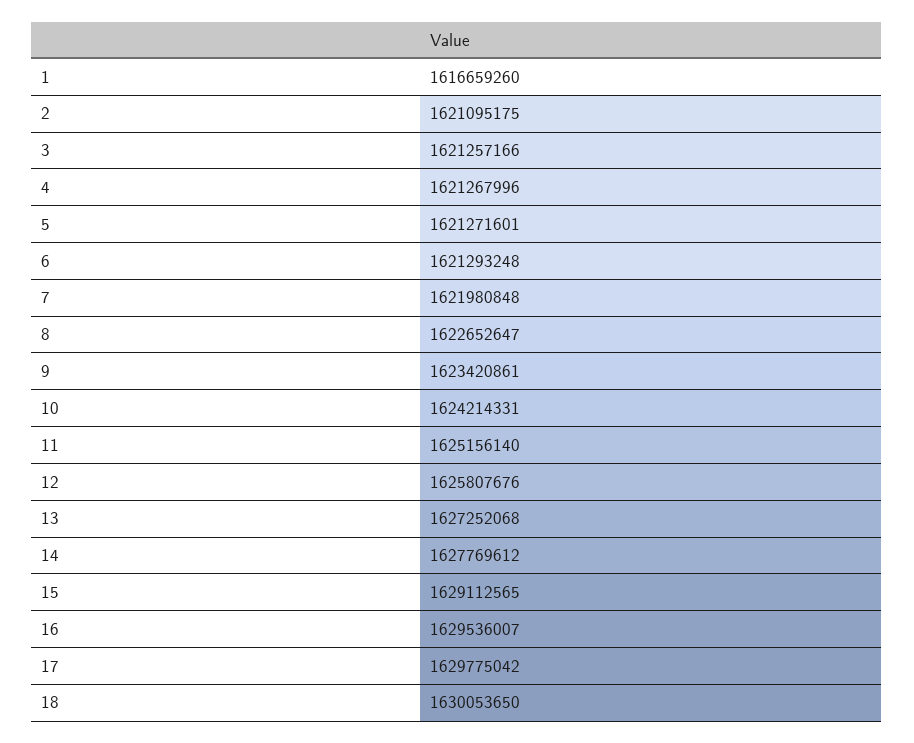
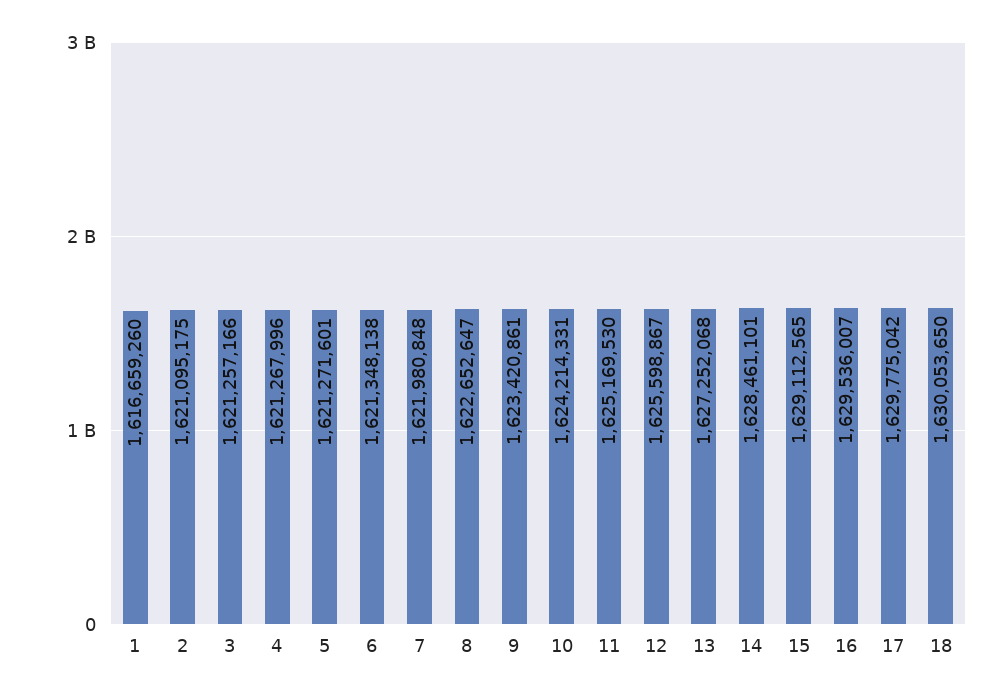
  {
    "1": 1616659260,
    "2": 1621095175,
    "3": 1621257166,
    "4": 1621267996,
    "5": 1621271601,
-   "6": 1621293248,
+   "6": 1621348138,
    "7": 1621980848,
    "8": 1622652647,
    "9": 1623420861,
    "10": 1624214331,
-   "11": 1625156140,
+   "11": 1625169530,
-   "12": 1625807676,
+   "12": 1625598867,
    "13": 1627252068,
-   "14": 1627769612,
+   "14": 1628461101,
    "15": 1629112565,
    "16": 1629536007,
    "17": 1629775042,
    "18": 1630053650
  }

